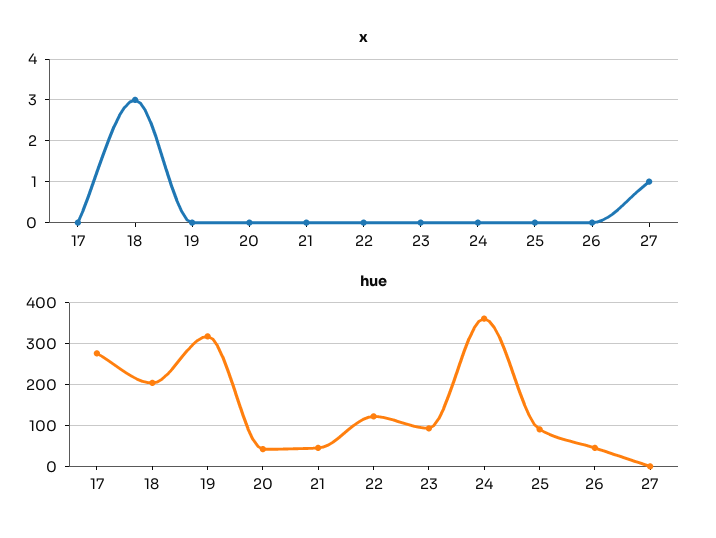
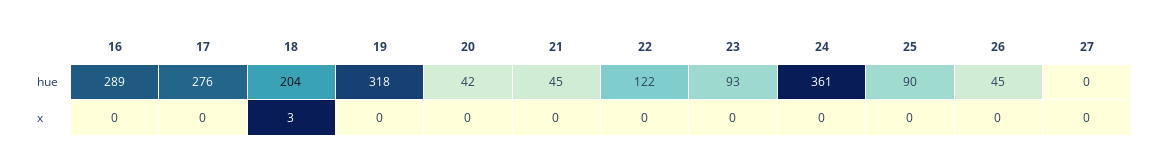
  {
    "x": {
      "17": 0,
      "18": 3,
      "19": 0,
      "20": 0,
      "21": 0,
      "22": 0,
      "23": 0,
      "24": 0,
      "25": 0,
      "26": 0,
-     "27": 1
+     "27": 0,
+     "16": 0
    },
    "hue": {
      "17": 276,
      "18": 204,
      "19": 318,
      "20": 42,
      "21": 45,
      "22": 122,
      "23": 93,
      "24": 361,
      "25": 90,
      "26": 45,
-     "27": 0
+     "27": 0,
+     "16": 289
    }
  }

